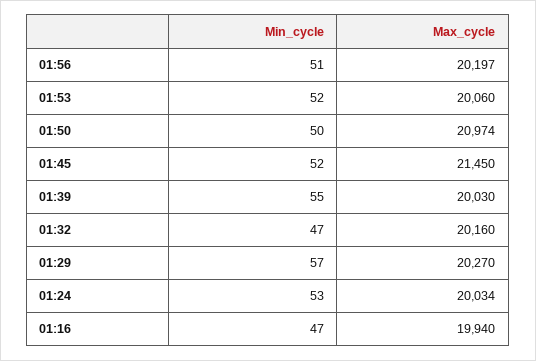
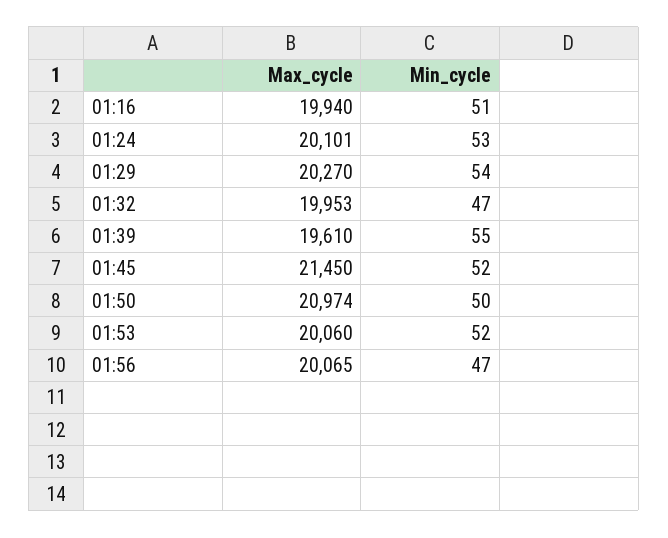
  {
    "Min_cycle": {
-     "01:56": 51,
+     "01:56": 47,
      "01:53": 52,
      "01:50": 50,
      "01:45": 52,
      "01:39": 55,
      "01:32": 47,
-     "01:29": 57,
+     "01:29": 54,
      "01:24": 53,
-     "01:16": 47
+     "01:16": 51
    },
    "Max_cycle": {
-     "01:56": 20197,
+     "01:56": 20065,
      "01:53": 20060,
      "01:50": 20974,
      "01:45": 21450,
-     "01:39": 20030,
+     "01:39": 19610,
-     "01:32": 20160,
+     "01:32": 19953,
      "01:29": 20270,
-     "01:24": 20034,
+     "01:24": 20101,
      "01:16": 19940
    }
  }

